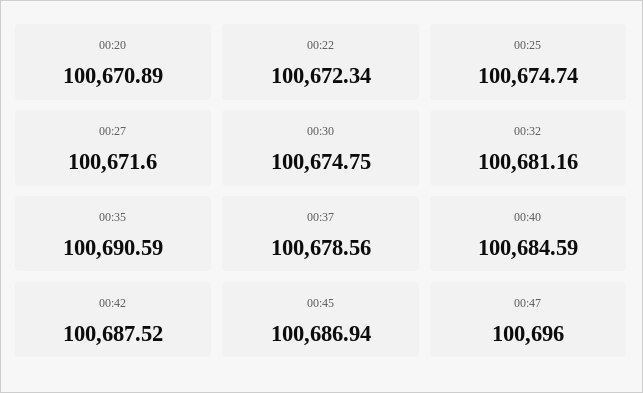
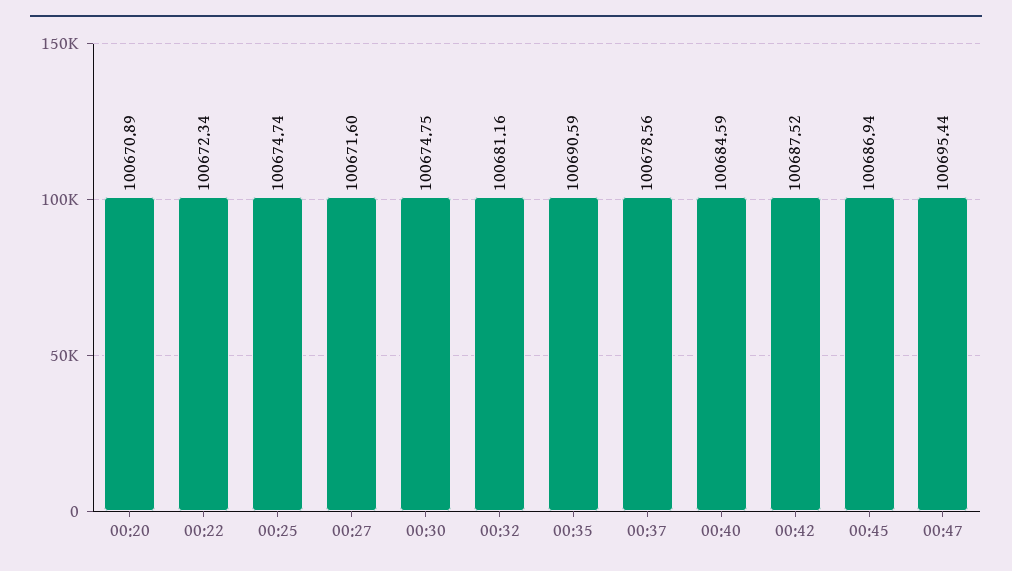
  {
    "00:20": 100670.89,
    "00:22": 100672.34,
    "00:25": 100674.74,
    "00:27": 100671.6,
    "00:30": 100674.75,
    "00:32": 100681.16,
    "00:35": 100690.59,
    "00:37": 100678.56,
    "00:40": 100684.59,
    "00:42": 100687.52,
    "00:45": 100686.94,
-   "00:47": 100696
+   "00:47": 100695.44
  }

